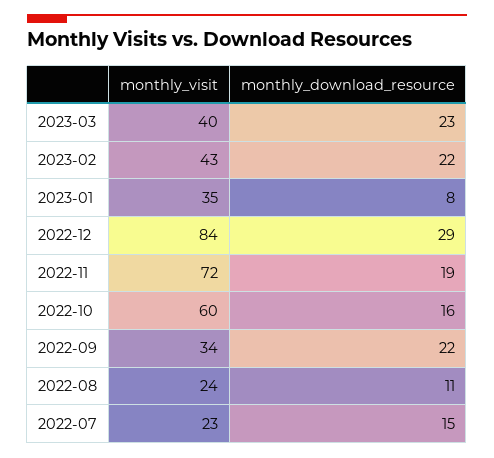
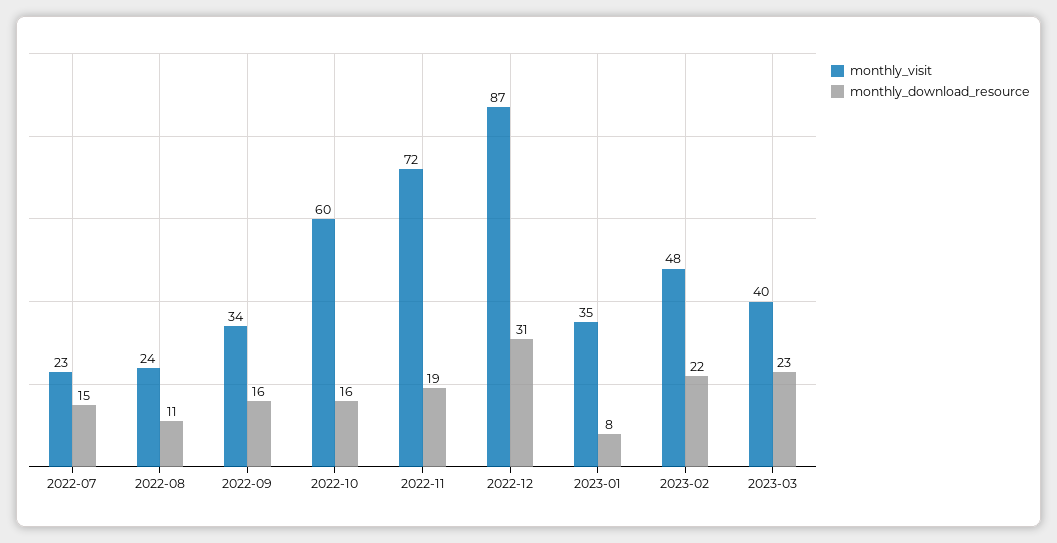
  {
    "monthly_visit": {
      "2023-03": 40,
-     "2023-02": 43,
+     "2023-02": 48,
      "2023-01": 35,
-     "2022-12": 84,
+     "2022-12": 87,
      "2022-11": 72,
      "2022-10": 60,
      "2022-09": 34,
      "2022-08": 24,
      "2022-07": 23
    },
    "monthly_download_resource": {
      "2023-03": 23,
      "2023-02": 22,
      "2023-01": 8,
-     "2022-12": 29,
+     "2022-12": 31,
      "2022-11": 19,
      "2022-10": 16,
-     "2022-09": 22,
+     "2022-09": 16,
      "2022-08": 11,
      "2022-07": 15
    }
  }

